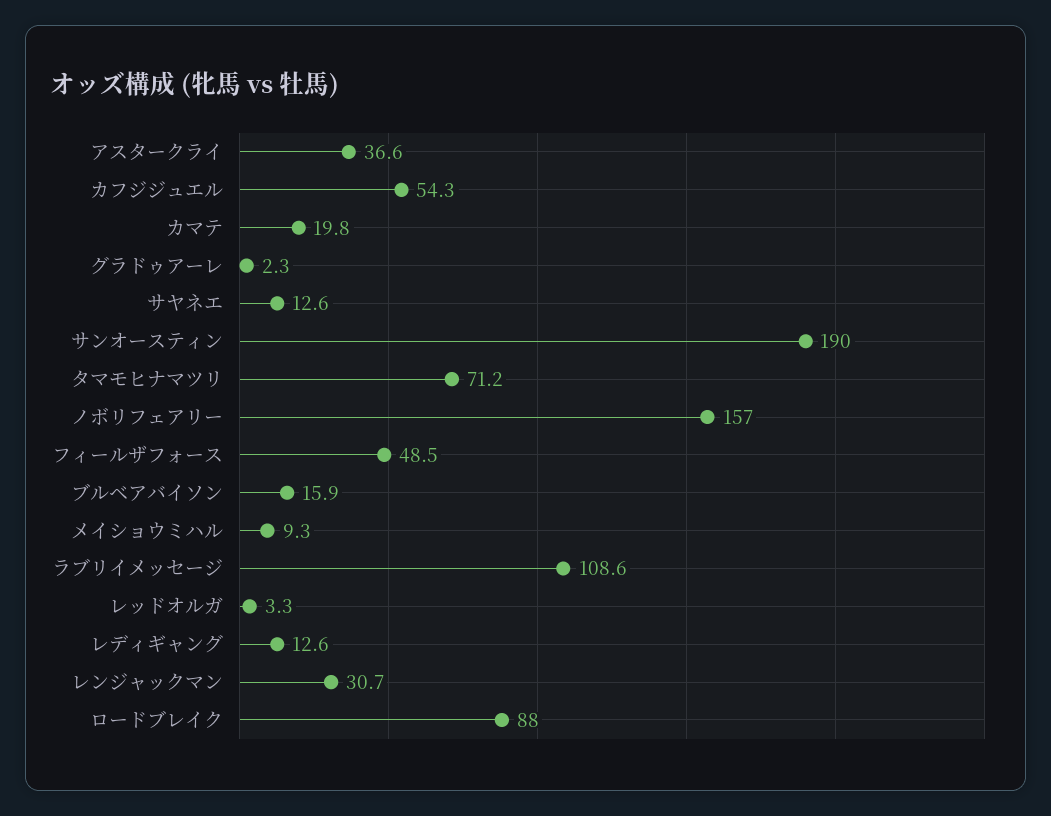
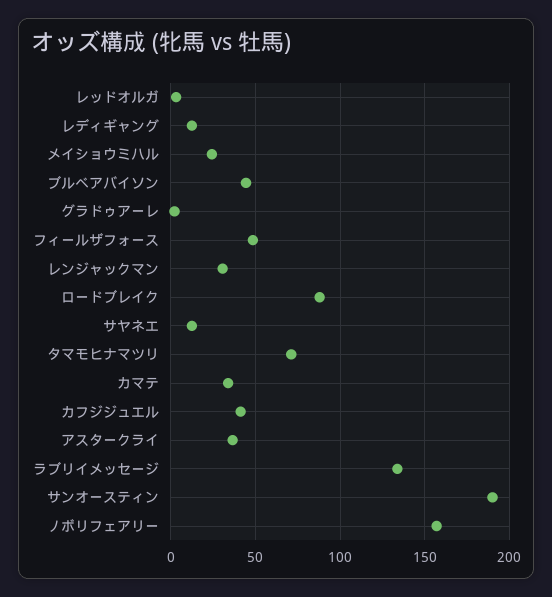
  {
    "アスタークライ": 36.6,
-   "カフジジュエル": 54.3,
+   "カフジジュエル": 40,
-   "カマテ": 19.8,
+   "カマテ": 35,
    "グラドゥアーレ": 2.3,
    "サヤネエ": 12.6,
    "サンオースティン": 190,
    "タマモヒナマツリ": 71.2,
    "ノボリフェアリー": 157,
    "フィールザフォース": 48.5,
-   "ブルベアバイソン": 15.9,
+   "ブルベアバイソン": 45,
-   "メイショウミハル": 9.3,
+   "メイショウミハル": 25,
-   "ラブリイメッセージ": 108.6,
+   "ラブリイメッセージ": 135,
    "レッドオルガ": 3.3,
    "レディギャング": 12.6,
    "レンジャックマン": 30.7,
    "ロードブレイク": 88
  }

